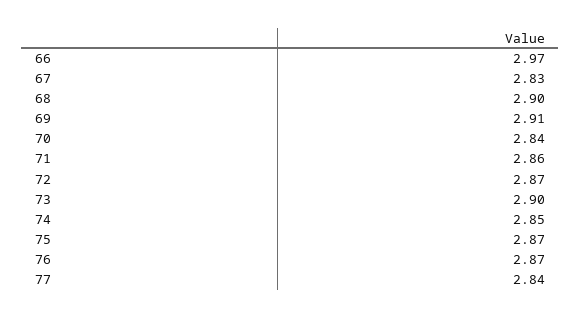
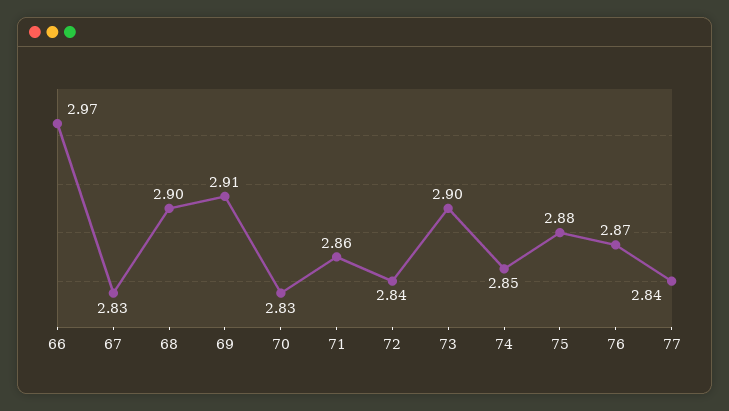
  {
    "66": 2.97,
    "67": 2.83,
    "68": 2.9,
    "69": 2.91,
-   "70": 2.84,
+   "70": 2.83,
    "71": 2.86,
-   "72": 2.87,
+   "72": 2.84,
    "73": 2.9,
    "74": 2.85,
-   "75": 2.87,
+   "75": 2.88,
    "76": 2.87,
    "77": 2.84
  }

